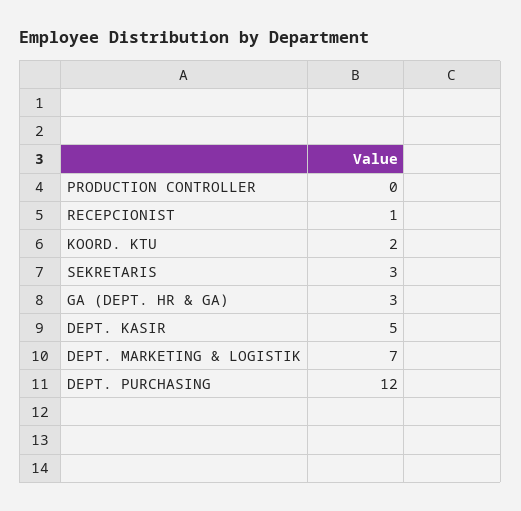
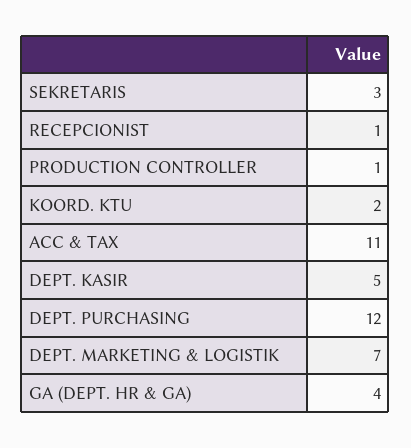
  {
-   "PRODUCTION CONTROLLER": 0,
+   "PRODUCTION CONTROLLER": 1,
    "RECEPCIONIST": 1,
    "KOORD. KTU": 2,
    "SEKRETARIS": 3,
-   "GA (DEPT. HR & GA)": 3,
+   "GA (DEPT. HR & GA)": 4,
    "DEPT. KASIR": 5,
    "DEPT. MARKETING & LOGISTIK": 7,
-   "DEPT. PURCHASING": 12
+   "DEPT. PURCHASING": 12,
+   "ACC & TAX": 11
  }

